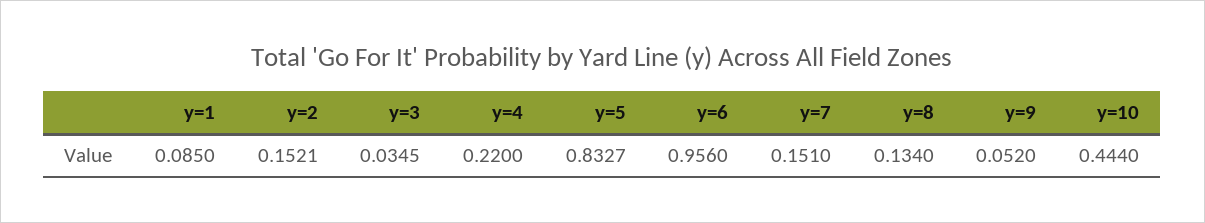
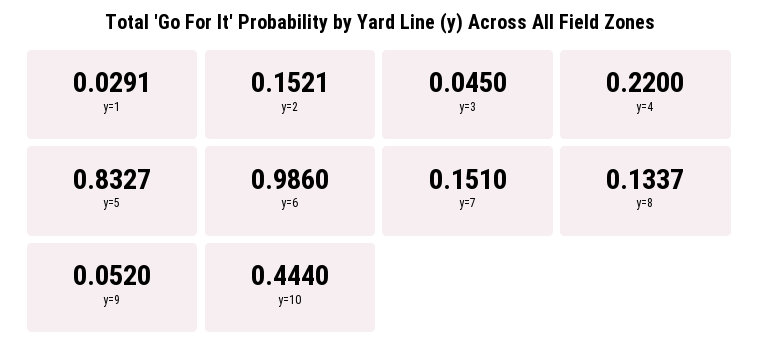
  {
-   "y=1": 0.085,
+   "y=1": 0.0291,
    "y=2": 0.1521,
-   "y=3": 0.0345,
+   "y=3": 0.045,
    "y=4": 0.22,
    "y=5": 0.8327,
-   "y=6": 0.956,
+   "y=6": 0.986,
    "y=7": 0.151,
-   "y=8": 0.134,
+   "y=8": 0.1337,
    "y=9": 0.052,
    "y=10": 0.444
  }

